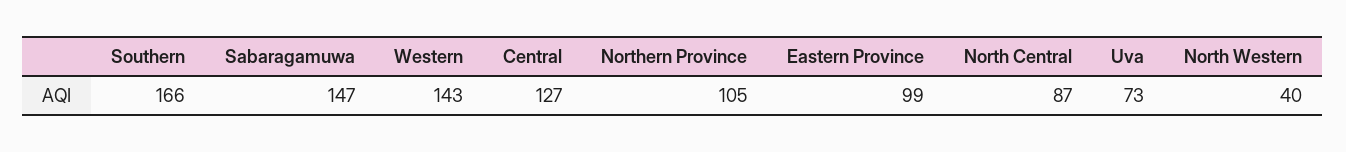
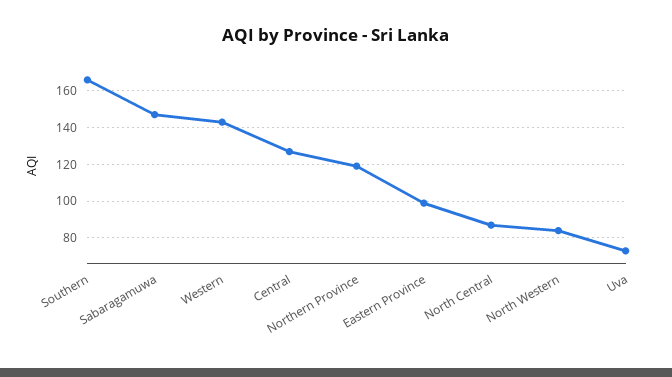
  {
    "Southern": 166,
    "Sabaragamuwa": 147,
    "Western": 143,
    "Central": 127,
-   "Northern Province": 105,
+   "Northern Province": 120,
    "Eastern Province": 99,
    "North Central": 87,
    "Uva": 73,
-   "North Western": 40
+   "North Western": 85
  }

